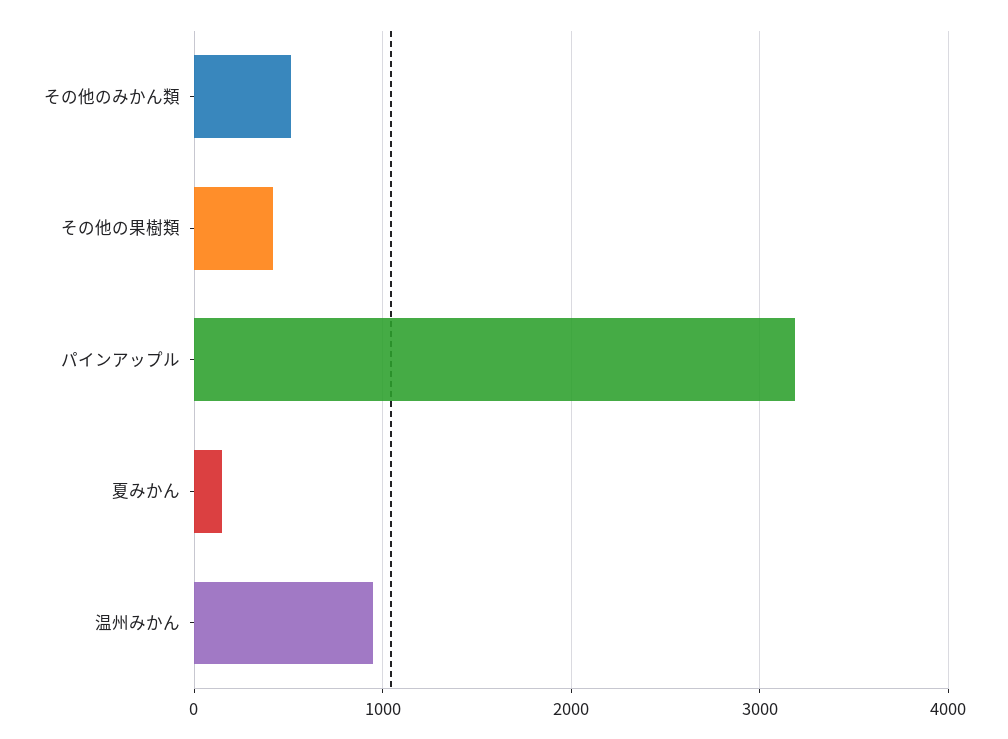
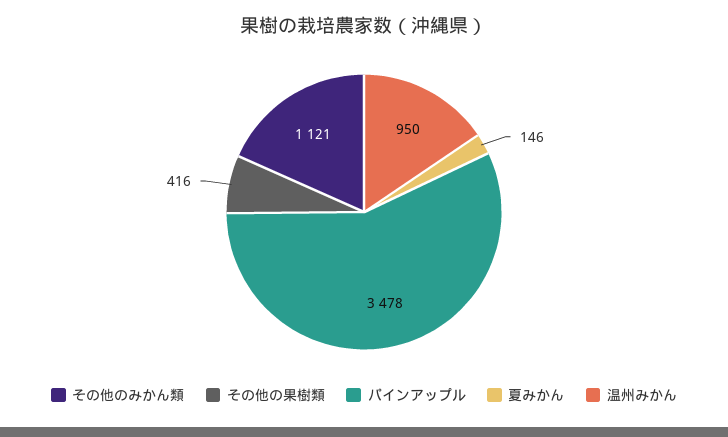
  {
-   "その他のみかん類": 500,
+   "その他のみかん類": 1121,
    "その他の果樹類": 416,
-   "パインアップル": 3200,
+   "パインアップル": 3478,
    "夏みかん": 146,
    "温州みかん": 950
  }

